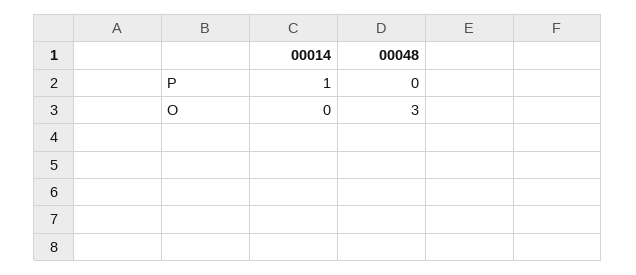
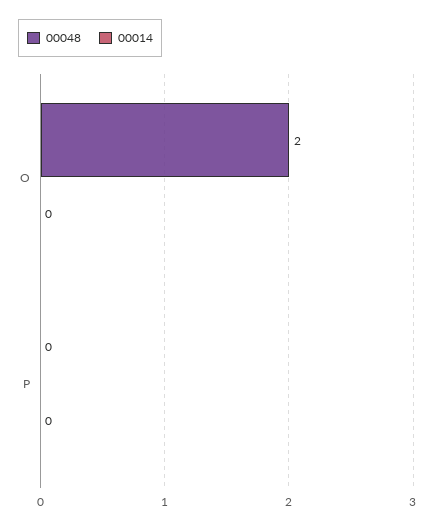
  {
    "00014": {
-     "P": 1,
+     "P": 0,
      "O": 0
    },
    "00048": {
      "P": 0,
-     "O": 3
+     "O": 2
    }
  }

